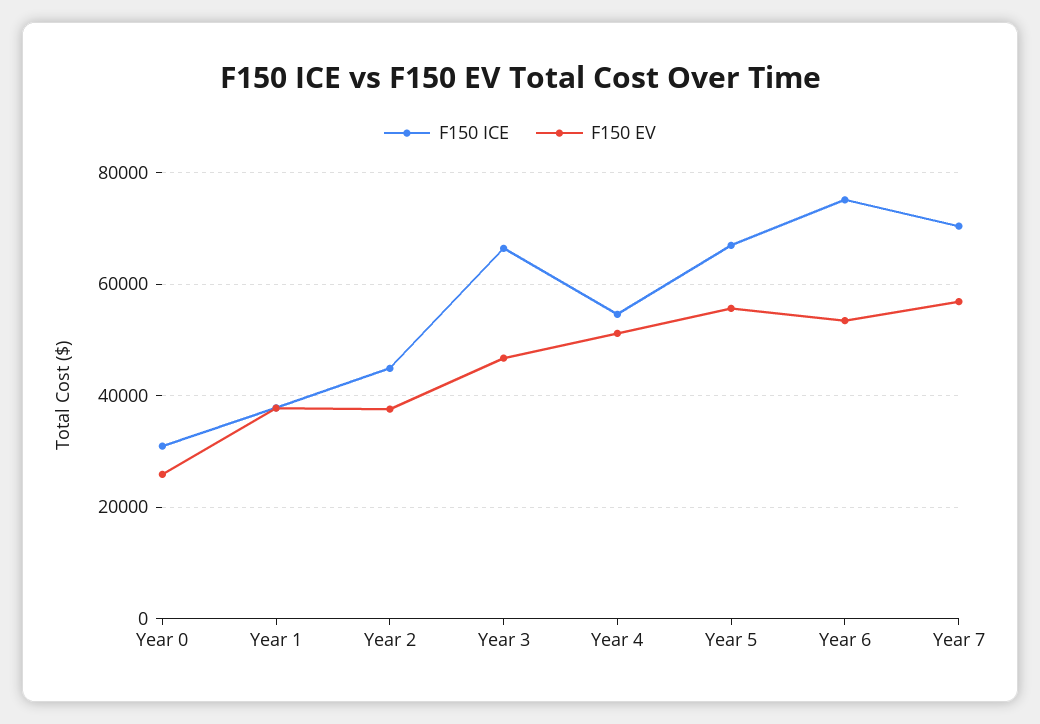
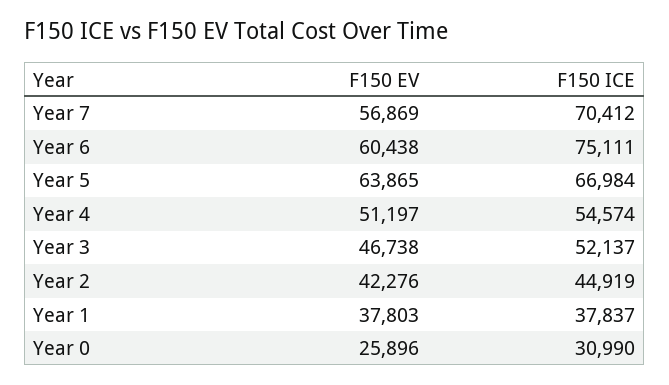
  {
    "F150 ICE": {
      "Year 0": 30990,
      "Year 1": 37837,
      "Year 2": 44919,
-     "Year 3": 66000,
+     "Year 3": 52137,
      "Year 4": 54574,
      "Year 5": 66984,
      "Year 6": 75111,
      "Year 7": 70412
    },
    "F150 EV": {
      "Year 0": 25896,
      "Year 1": 37803,
-     "Year 2": 38000,
+     "Year 2": 42276,
      "Year 3": 46738,
      "Year 4": 51197,
-     "Year 5": 56000,
+     "Year 5": 63865,
-     "Year 6": 54000,
+     "Year 6": 60438,
      "Year 7": 56869
    }
  }

